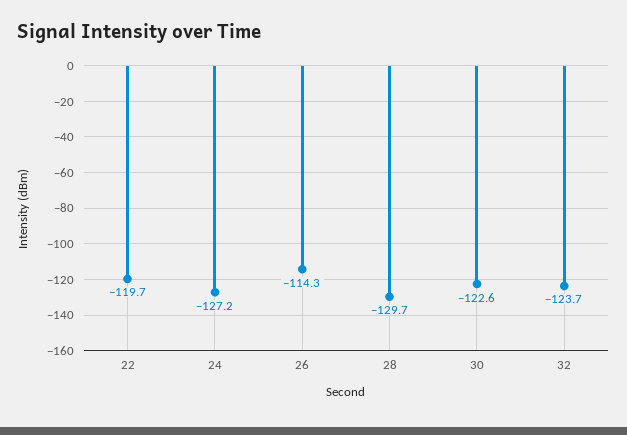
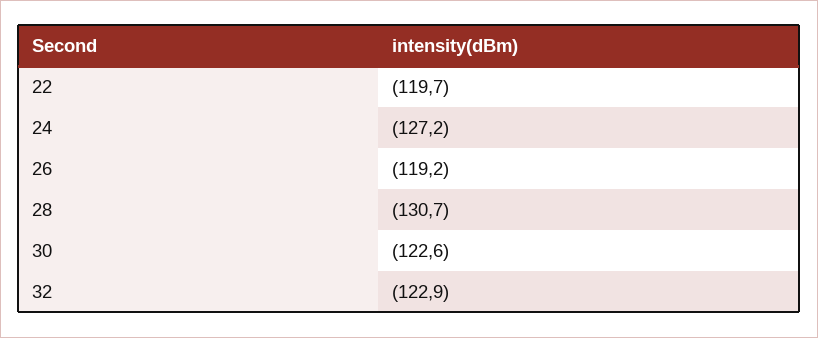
  {
    "22": -119.7,
    "24": -127.2,
-   "26": -114.3,
+   "26": -119.2,
-   "28": -129.7,
+   "28": -130.7,
    "30": -122.6,
-   "32": -123.7
+   "32": -122.9
  }

